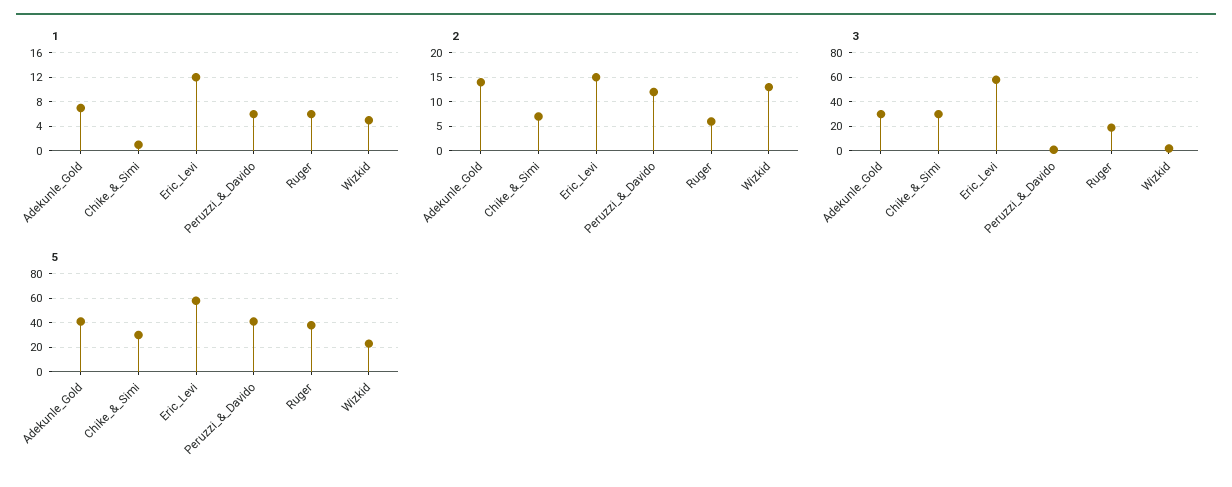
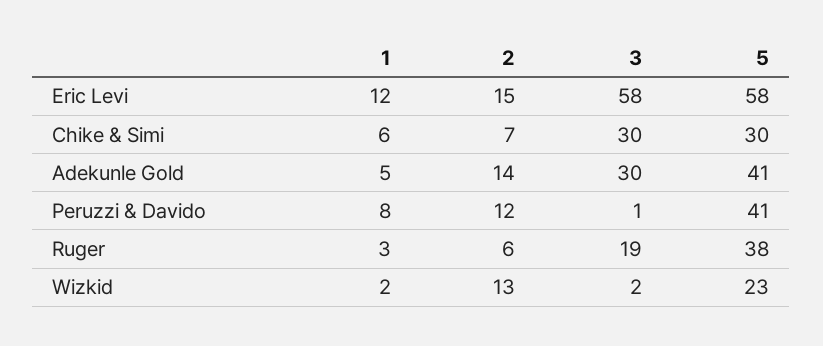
  {
    "1": {
-     "Adekunle_Gold": 7,
+     "Adekunle_Gold": 5,
-     "Chike_&_Simi": 1,
+     "Chike_&_Simi": 6,
      "Eric_Levi": 12,
-     "Peruzzi_&_Davido": 6,
+     "Peruzzi_&_Davido": 8,
-     "Ruger": 6,
+     "Ruger": 3,
-     "Wizkid": 5
+     "Wizkid": 2
    },
    "2": {
      "Adekunle_Gold": 14,
      "Chike_&_Simi": 7,
      "Eric_Levi": 15,
      "Peruzzi_&_Davido": 12,
      "Ruger": 6,
      "Wizkid": 13
    },
    "3": {
      "Adekunle_Gold": 30,
      "Chike_&_Simi": 30,
      "Eric_Levi": 58,
      "Peruzzi_&_Davido": 1,
      "Ruger": 19,
      "Wizkid": 2
    },
    "5": {
      "Adekunle_Gold": 41,
      "Chike_&_Simi": 30,
      "Eric_Levi": 58,
      "Peruzzi_&_Davido": 41,
      "Ruger": 38,
      "Wizkid": 23
    }
  }

